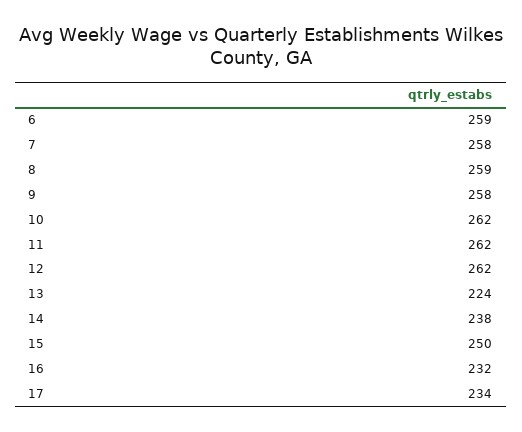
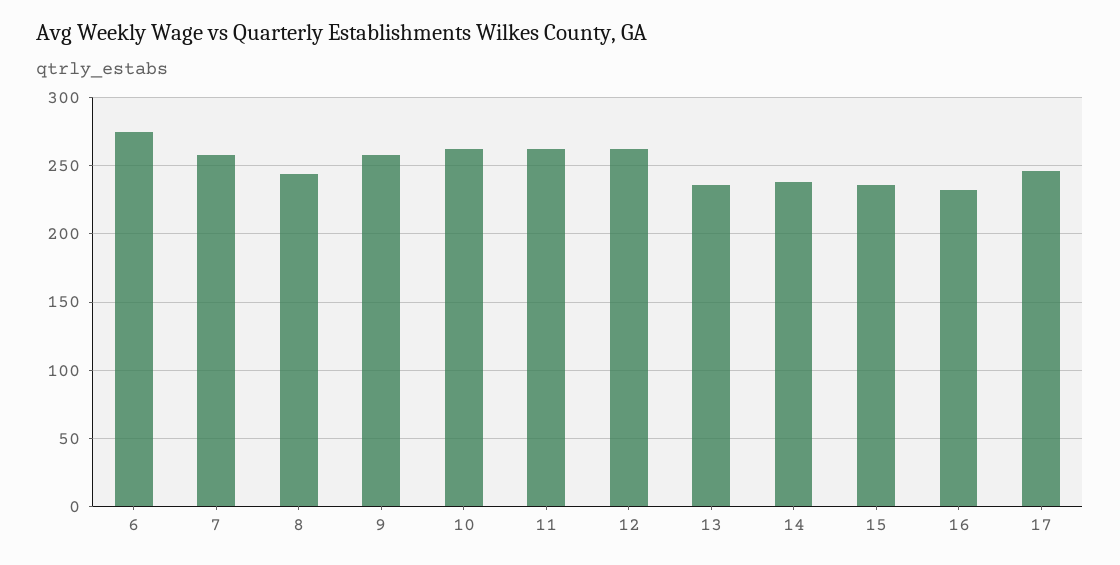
  {
-   "6": 259,
+   "6": 275,
    "7": 258,
-   "8": 259,
+   "8": 245,
    "9": 258,
    "10": 262,
    "11": 262,
    "12": 262,
-   "13": 224,
+   "13": 235,
    "14": 238,
-   "15": 250,
+   "15": 235,
    "16": 232,
-   "17": 234
+   "17": 245
  }

